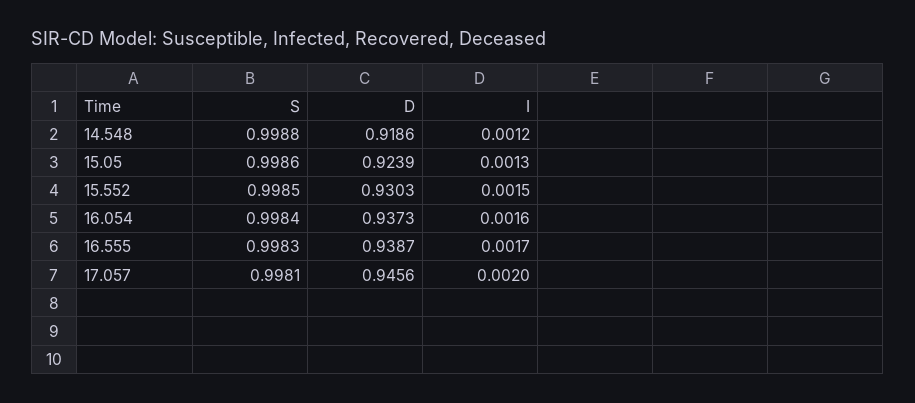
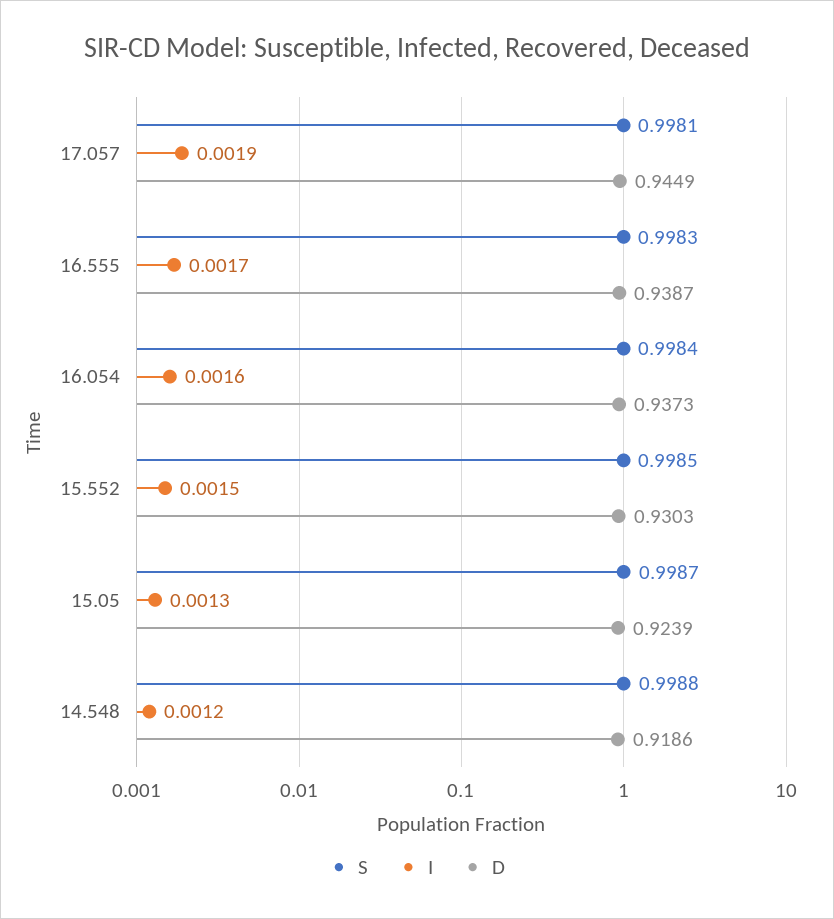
  {
    "S": {
      "14.548": 0.9988,
-     "15.05": 0.9986,
+     "15.05": 0.9987,
      "15.552": 0.9985,
      "16.054": 0.9984,
      "16.555": 0.9983,
      "17.057": 0.9981
    },
    "D": {
      "14.548": 0.9186,
      "15.05": 0.9239,
      "15.552": 0.9303,
      "16.054": 0.9373,
      "16.555": 0.9387,
-     "17.057": 0.9456
+     "17.057": 0.9449
    },
    "I": {
      "14.548": 0.0012,
      "15.05": 0.0013,
      "15.552": 0.0015,
      "16.054": 0.0016,
      "16.555": 0.0017,
-     "17.057": 0.002
+     "17.057": 0.0019
    }
  }

